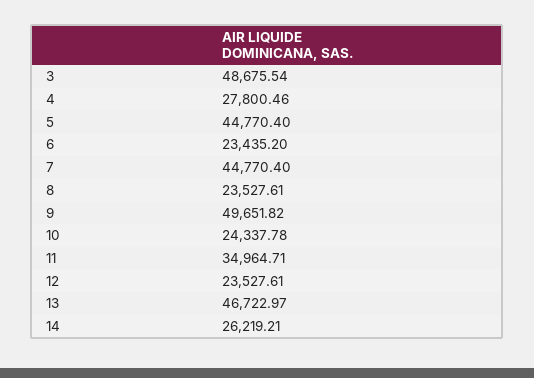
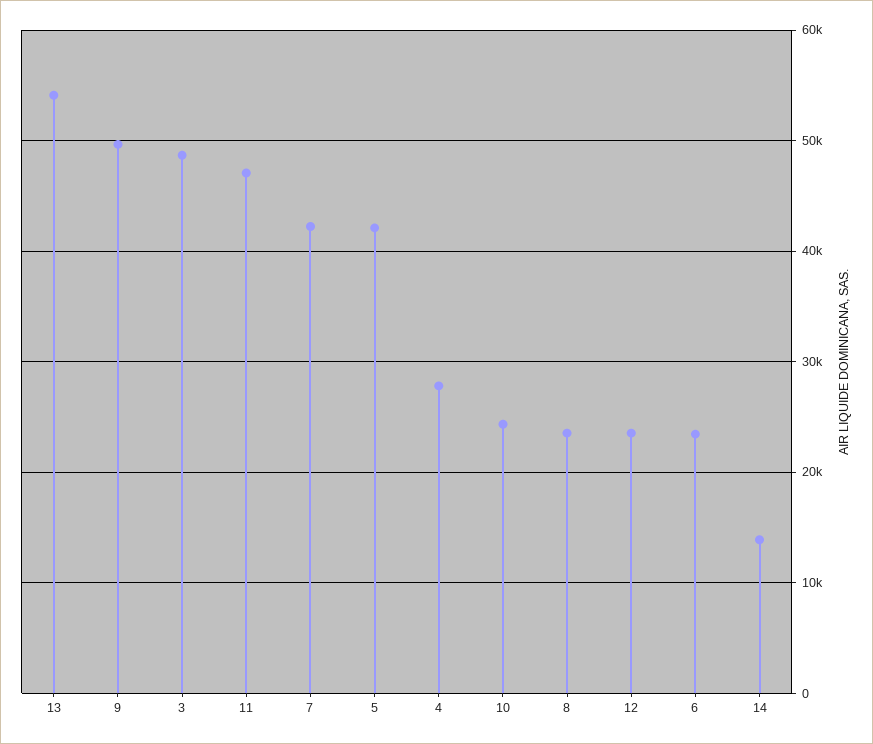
  {
    "3": 48675.54,
    "4": 27800.46,
-   "5": 44770.4,
+   "5": 42000,
    "6": 23435.2,
-   "7": 44770.4,
+   "7": 42000,
    "8": 23527.61,
    "9": 49651.82,
    "10": 24337.78,
-   "11": 34964.71,
+   "11": 47000,
    "12": 23527.61,
-   "13": 46722.97,
+   "13": 54000,
-   "14": 26219.21
+   "14": 14000
  }

